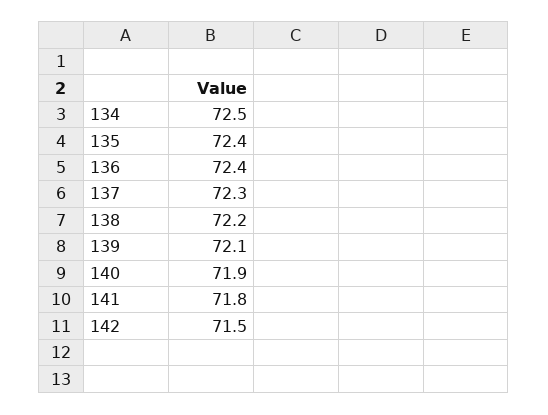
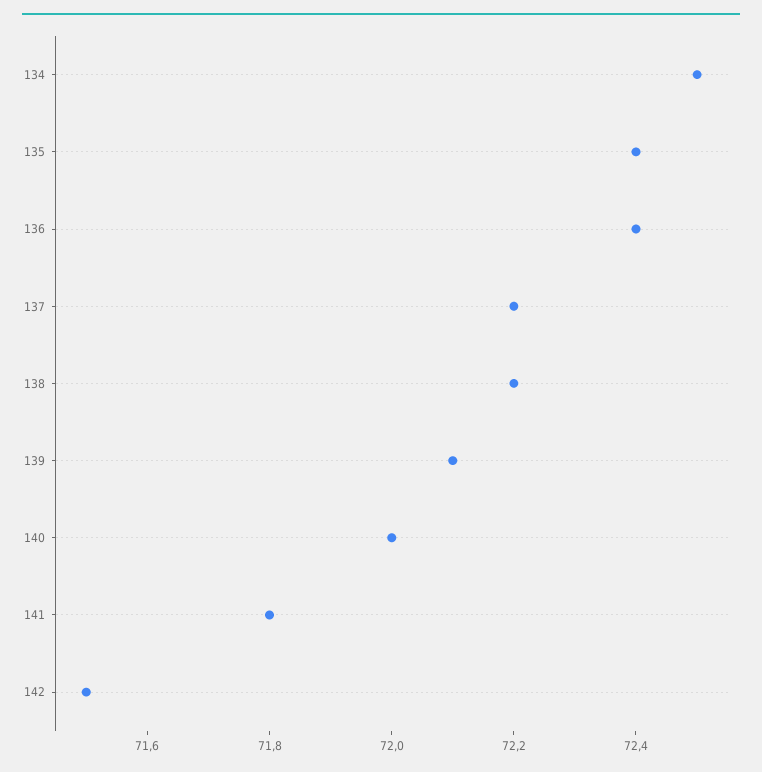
  {
    "134": 72.5,
    "135": 72.4,
    "136": 72.4,
-   "137": 72.3,
+   "137": 72.2,
    "138": 72.2,
    "139": 72.1,
-   "140": 71.9,
+   "140": 72,
    "141": 71.8,
    "142": 71.5
  }

